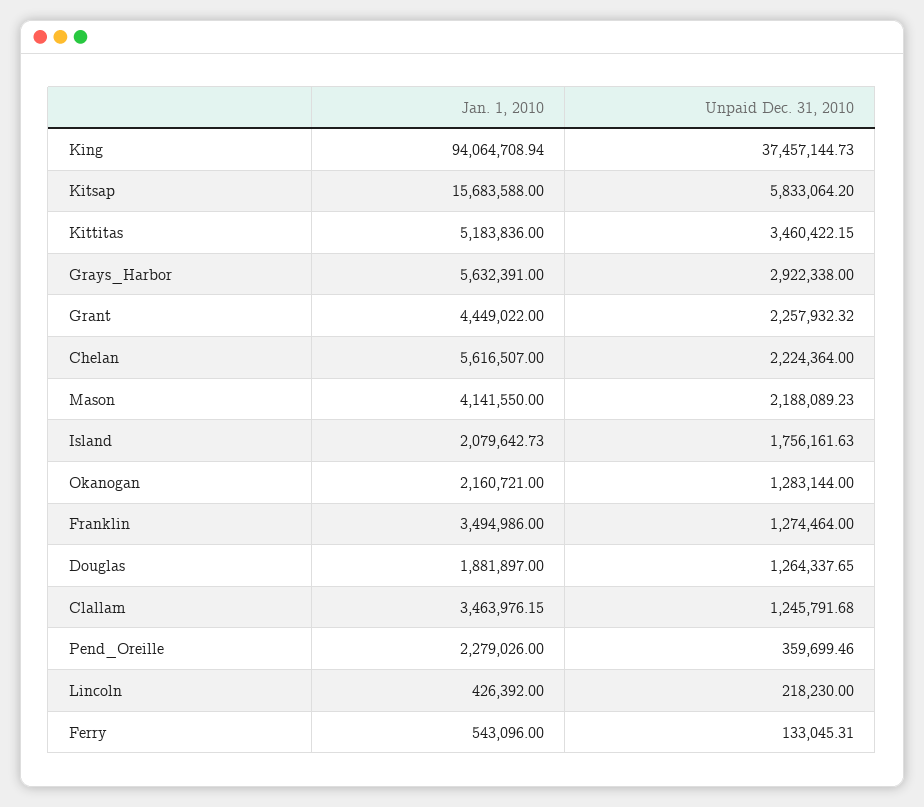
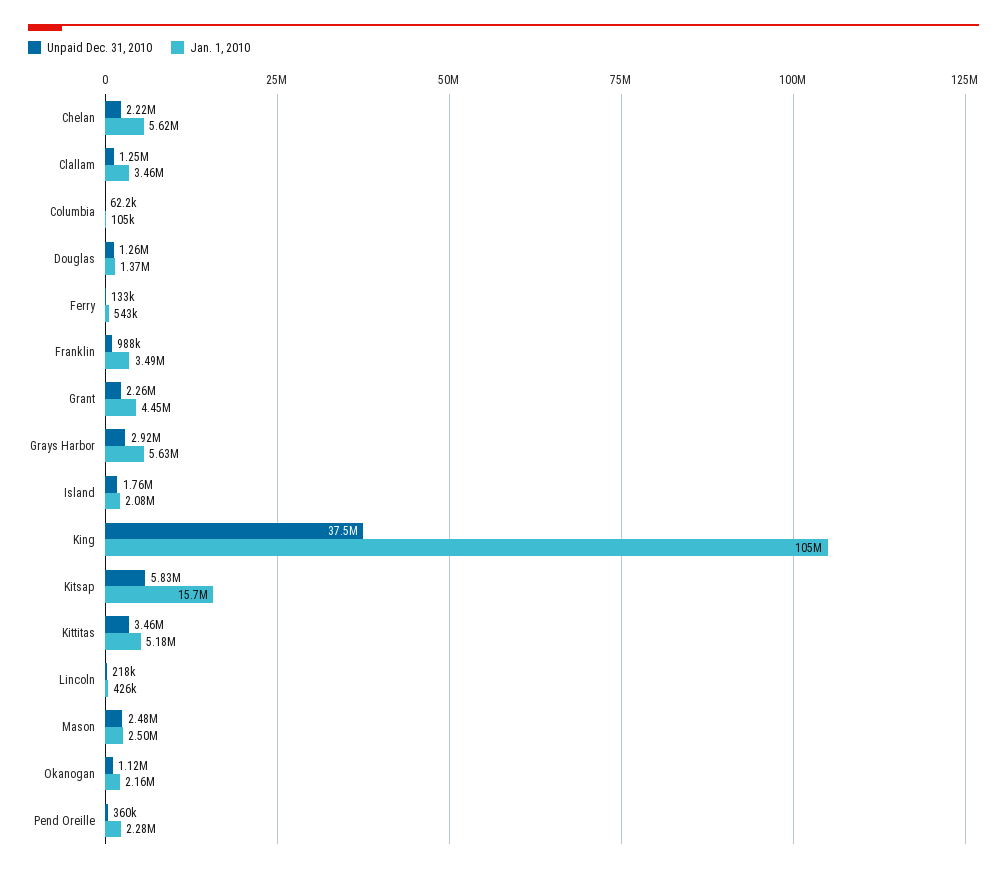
  {
    "Jan. 1, 2010": {
-     "King": 94064708.94,
+     "King": 105000000,
      "Kitsap": 15683588,
      "Kittitas": 5183836,
      "Grays_Harbor": 5632391,
      "Grant": 4449022,
      "Chelan": 5616507,
-     "Mason": 4141550,
+     "Mason": 2500000,
      "Island": 2079642.73,
      "Okanogan": 2160721,
      "Franklin": 3494986,
-     "Douglas": 1881897,
+     "Douglas": 1370000,
      "Clallam": 3463976.15,
      "Pend_Oreille": 2279026,
      "Lincoln": 426392,
-     "Ferry": 543096
+     "Ferry": 543096,
+     "Columbia": 105000
    },
    "Unpaid Dec. 31, 2010": {
      "King": 37457144.73,
      "Kitsap": 5833064.2,
      "Kittitas": 3460422.15,
      "Grays_Harbor": 2922338,
      "Grant": 2257932.32,
      "Chelan": 2224364,
-     "Mason": 2188089.23,
+     "Mason": 2480000,
      "Island": 1756161.63,
-     "Okanogan": 1283144,
+     "Okanogan": 1120000,
-     "Franklin": 1274464,
+     "Franklin": 988000,
      "Douglas": 1264337.65,
      "Clallam": 1245791.68,
      "Pend_Oreille": 359699.46,
      "Lincoln": 218230,
-     "Ferry": 133045.31
+     "Ferry": 133045.31,
+     "Columbia": 62200
    }
  }

